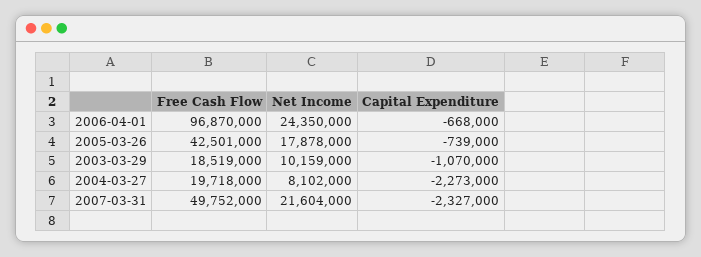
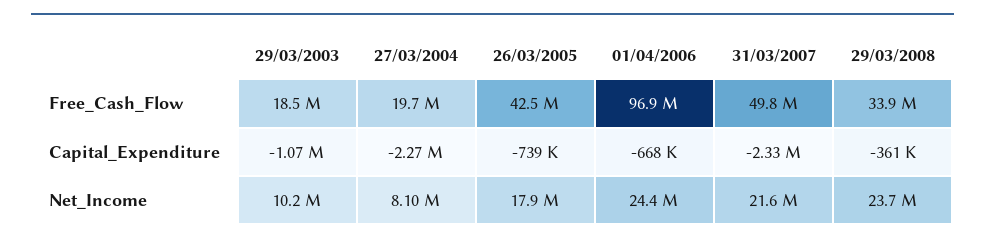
  {
    "Free Cash Flow": {
      "2006-04-01": 96870000,
      "2005-03-26": 42501000,
      "2003-03-29": 18519000,
      "2004-03-27": 19718000,
-     "2007-03-31": 49752000
+     "2007-03-31": 49752000,
+     "29/03/2008": 33900000
    },
    "Net Income": {
      "2006-04-01": 24350000,
      "2005-03-26": 17878000,
      "2003-03-29": 10159000,
      "2004-03-27": 8102000,
-     "2007-03-31": 21604000
+     "2007-03-31": 21604000,
+     "29/03/2008": 23700000
    },
    "Capital Expenditure": {
      "2006-04-01": -668000,
      "2005-03-26": -739000,
      "2003-03-29": -1070000,
      "2004-03-27": -2273000,
-     "2007-03-31": -2327000
+     "2007-03-31": -2327000,
+     "29/03/2008": -361000
    }
  }

